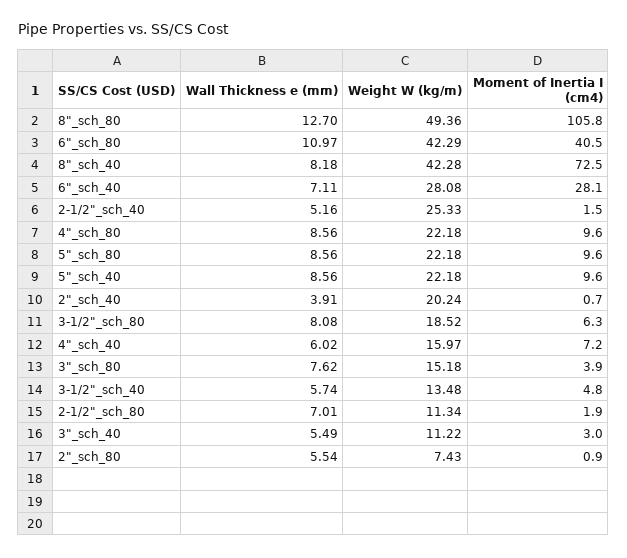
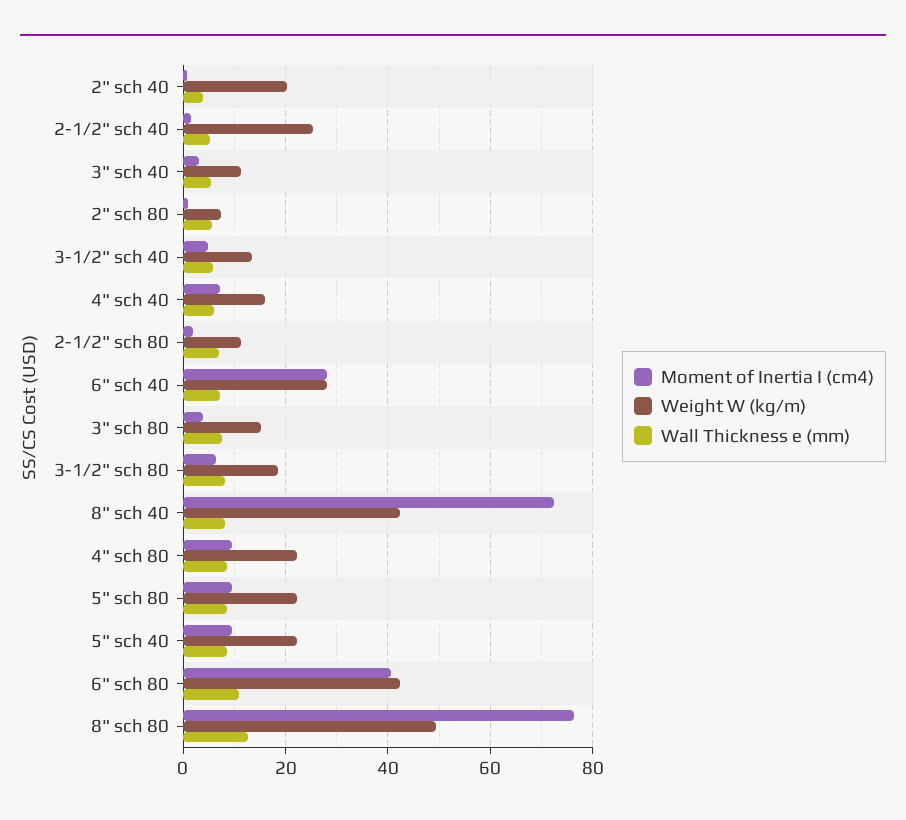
  {
    "Wall Thickness e (mm)": {
      "8\"_sch_80": 12.7,
      "6\"_sch_80": 10.97,
      "8\"_sch_40": 8.18,
      "6\"_sch_40": 7.11,
      "2-1/2\"_sch_40": 5.16,
      "4\"_sch_80": 8.56,
      "5\"_sch_80": 8.56,
      "5\"_sch_40": 8.56,
      "2\"_sch_40": 3.91,
      "3-1/2\"_sch_80": 8.08,
      "4\"_sch_40": 6.02,
      "3\"_sch_80": 7.62,
      "3-1/2\"_sch_40": 5.74,
      "2-1/2\"_sch_80": 7.01,
      "3\"_sch_40": 5.49,
      "2\"_sch_80": 5.54
    },
    "Weight W (kg/m)": {
      "8\"_sch_80": 49.36,
      "6\"_sch_80": 42.29,
      "8\"_sch_40": 42.28,
      "6\"_sch_40": 28.08,
      "2-1/2\"_sch_40": 25.33,
      "4\"_sch_80": 22.18,
      "5\"_sch_80": 22.18,
      "5\"_sch_40": 22.18,
      "2\"_sch_40": 20.24,
      "3-1/2\"_sch_80": 18.52,
      "4\"_sch_40": 15.97,
      "3\"_sch_80": 15.18,
      "3-1/2\"_sch_40": 13.48,
      "2-1/2\"_sch_80": 11.34,
      "3\"_sch_40": 11.22,
      "2\"_sch_80": 7.43
    },
    "Moment of Inertia I (cm4)": {
-     "8\"_sch_80": 105.8,
+     "8\"_sch_80": 76,
      "6\"_sch_80": 40.5,
      "8\"_sch_40": 72.5,
      "6\"_sch_40": 28.1,
      "2-1/2\"_sch_40": 1.5,
      "4\"_sch_80": 9.6,
      "5\"_sch_80": 9.6,
      "5\"_sch_40": 9.6,
      "2\"_sch_40": 0.7,
      "3-1/2\"_sch_80": 6.3,
      "4\"_sch_40": 7.2,
      "3\"_sch_80": 3.9,
      "3-1/2\"_sch_40": 4.8,
      "2-1/2\"_sch_80": 1.9,
      "3\"_sch_40": 3,
      "2\"_sch_80": 0.9
    }
  }

